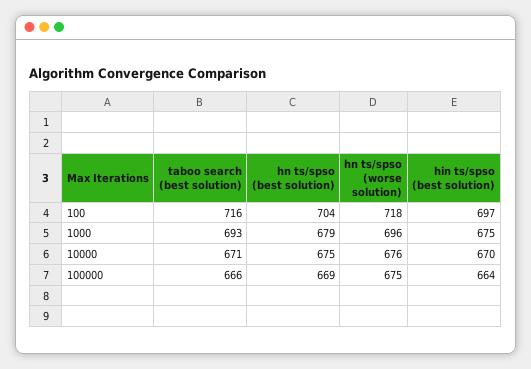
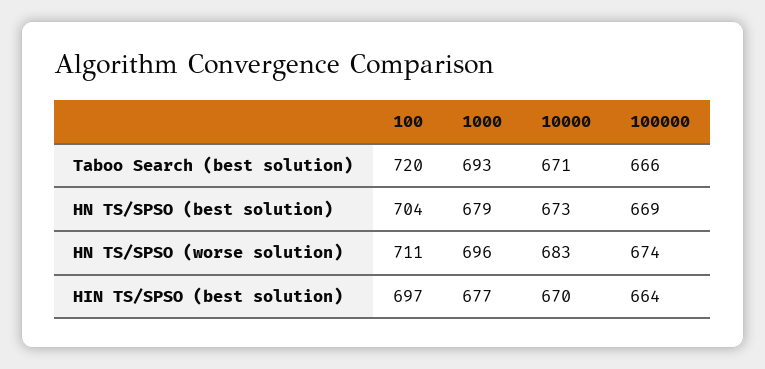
  {
    "taboo search (best solution)": {
-     "100": 716,
+     "100": 720,
      "1000": 693,
      "10000": 671,
      "100000": 666
    },
    "hn ts/spso (best solution)": {
      "100": 704,
      "1000": 679,
-     "10000": 675,
+     "10000": 673,
      "100000": 669
    },
    "hn ts/spso (worse solution)": {
-     "100": 718,
+     "100": 711,
      "1000": 696,
-     "10000": 676,
+     "10000": 683,
-     "100000": 675
+     "100000": 674
    },
    "hin ts/spso (best solution)": {
      "100": 697,
-     "1000": 675,
+     "1000": 677,
      "10000": 670,
      "100000": 664
    }
  }

